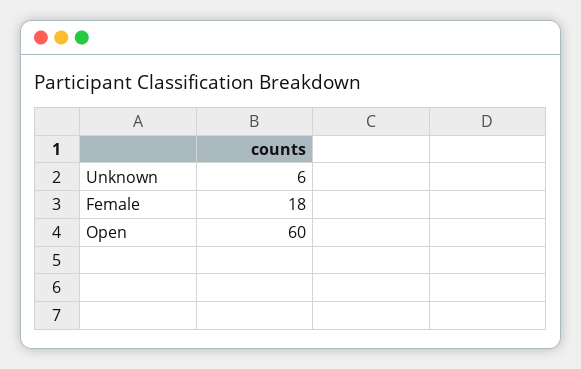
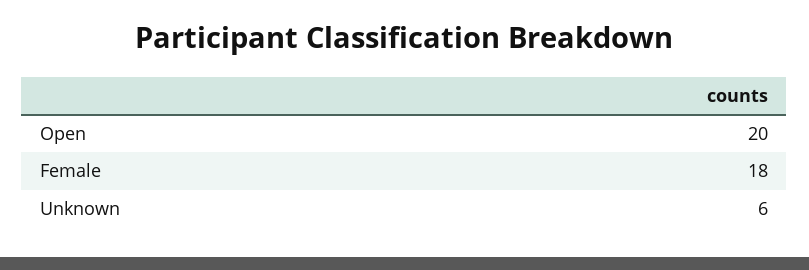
  {
    "Unknown": 6,
    "Female": 18,
-   "Open": 60
+   "Open": 20
  }

